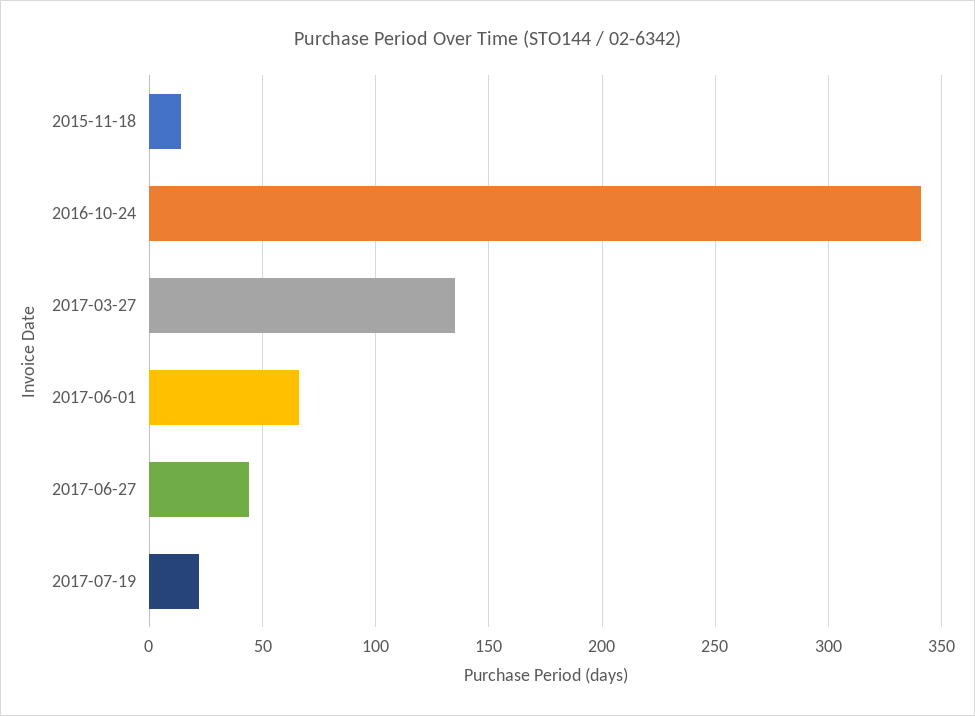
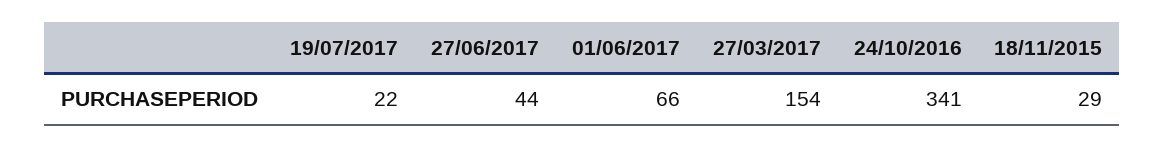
  {
-   "2015-11-18": 15,
+   "2015-11-18": 29,
    "2016-10-24": 341,
-   "2017-03-27": 135,
+   "2017-03-27": 154,
    "2017-06-01": 66,
    "2017-06-27": 44,
    "2017-07-19": 22
  }

